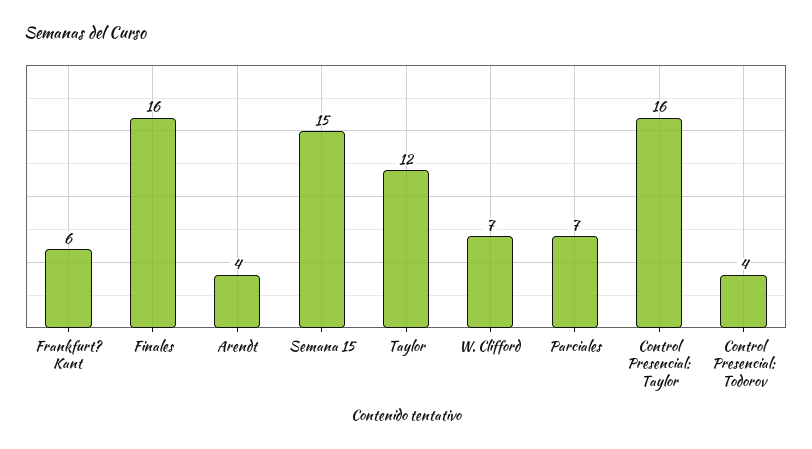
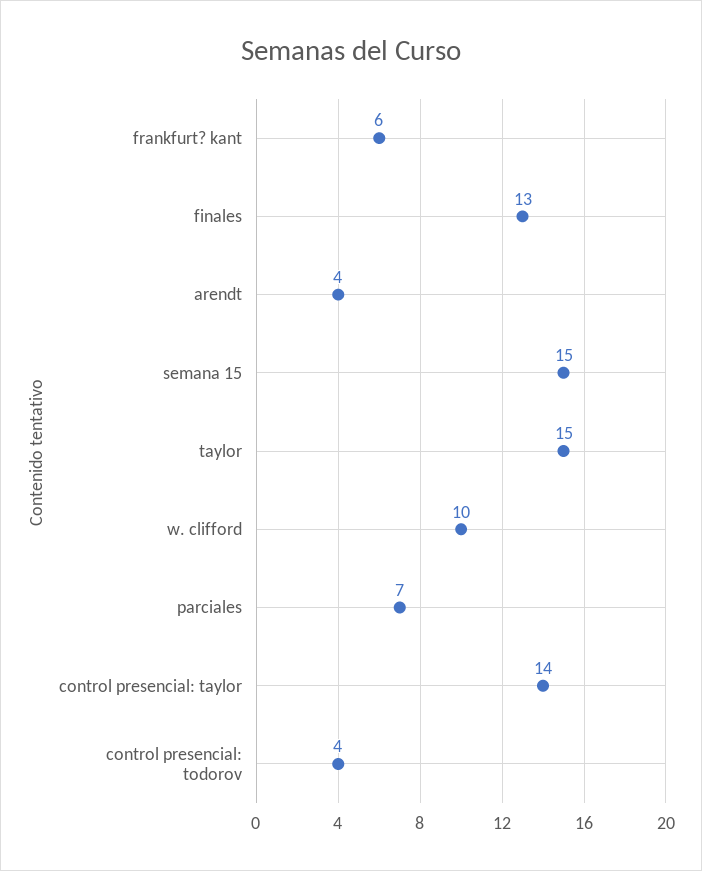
  {
    "Frankfurt? Kant": 6,
-   "Finales": 16,
+   "Finales": 13,
    "Arendt": 4,
    "Semana 15": 15,
-   "Taylor": 12,
+   "Taylor": 15,
-   "W. Clifford": 7,
+   "W. Clifford": 10,
    "Parciales": 7,
-   "Control Presencial: Taylor": 16,
+   "Control Presencial: Taylor": 14,
    "Control Presencial: Todorov": 4
  }

